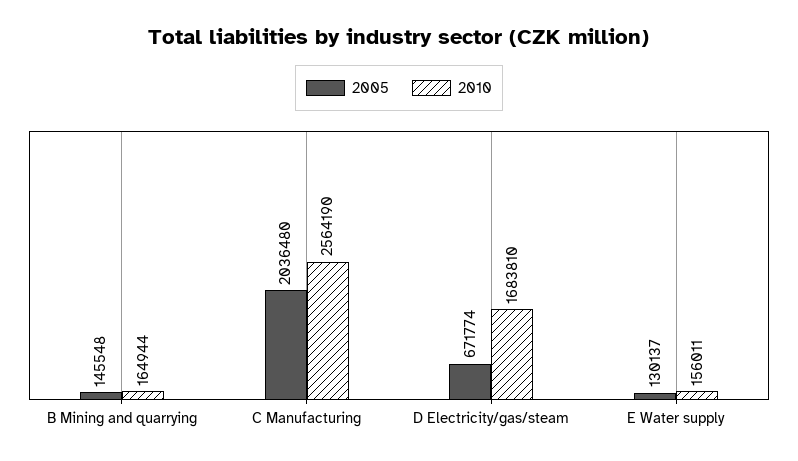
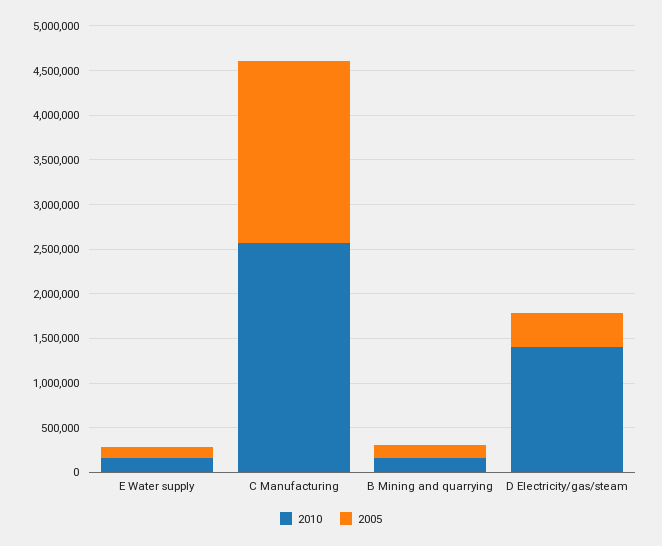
  {
    "2005": {
      "B Mining and quarrying": 145548,
      "C Manufacturing": 2036480,
-     "D Electricity/gas/steam": 671774,
+     "D Electricity/gas/steam": 400000,
      "E Water supply": 130137
    },
    "2010": {
      "B Mining and quarrying": 164944,
      "C Manufacturing": 2564190,
-     "D Electricity/gas/steam": 1683810,
+     "D Electricity/gas/steam": 1400000,
      "E Water supply": 156011
    }
  }

